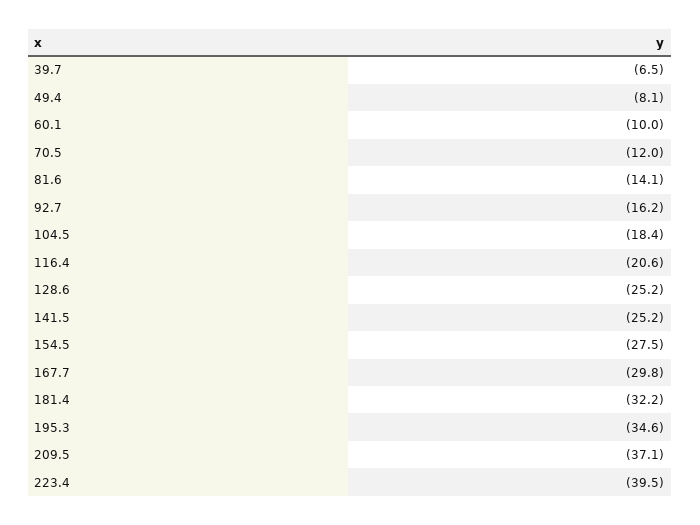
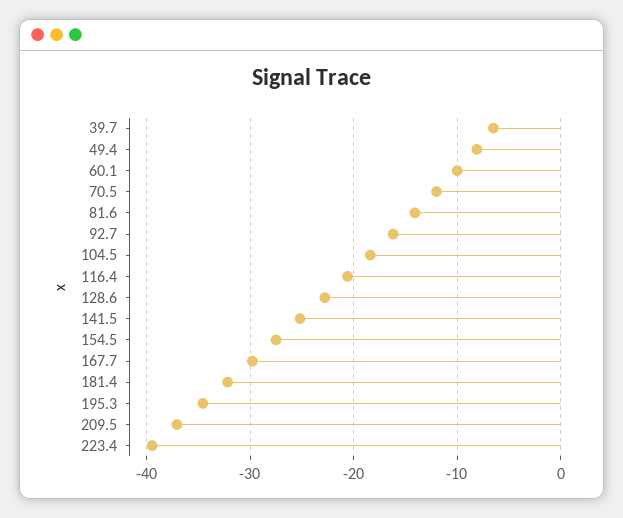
  {
    "39.7": -6.5,
    "49.4": -8.1,
    "60.1": -10,
    "70.5": -12,
    "81.6": -14.1,
    "92.7": -16.2,
    "104.5": -18.4,
    "116.4": -20.6,
-   "128.6": -25.2,
+   "128.6": -23,
    "141.5": -25.2,
    "154.5": -27.5,
    "167.7": -29.8,
    "181.4": -32.2,
    "195.3": -34.6,
    "209.5": -37.1,
    "223.4": -39.5
  }

